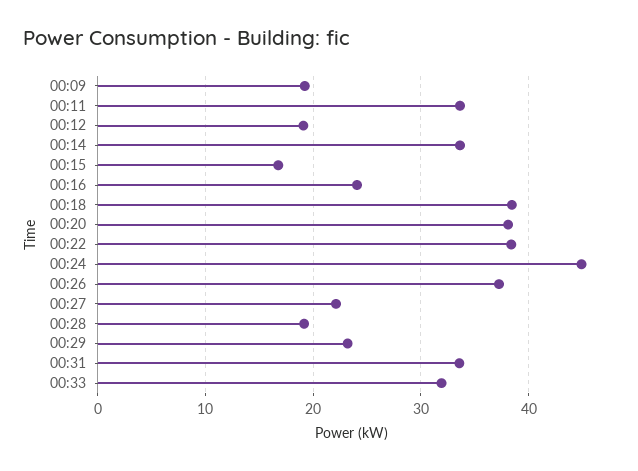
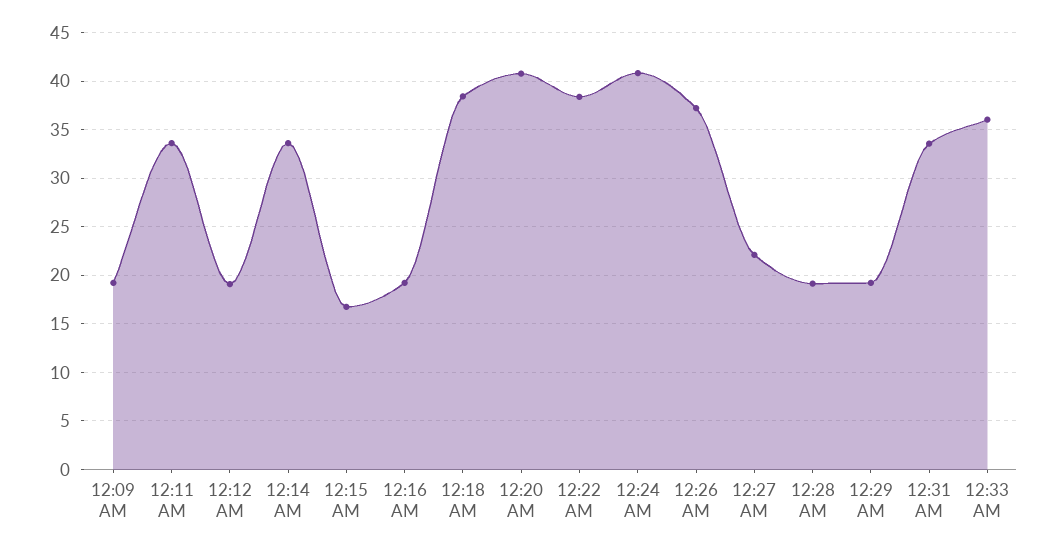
  {
    "00:09": 19,
    "00:11": 34,
    "00:12": 19,
    "00:14": 34,
    "00:15": 17,
-   "00:16": 24,
+   "00:16": 19,
    "00:18": 38,
-   "00:20": 38,
+   "00:20": 41,
    "00:22": 38,
-   "00:24": 45,
+   "00:24": 41,
    "00:26": 37,
    "00:27": 22,
    "00:28": 19,
-   "00:29": 23,
+   "00:29": 19,
    "00:31": 34,
-   "00:33": 32
+   "00:33": 36
  }

